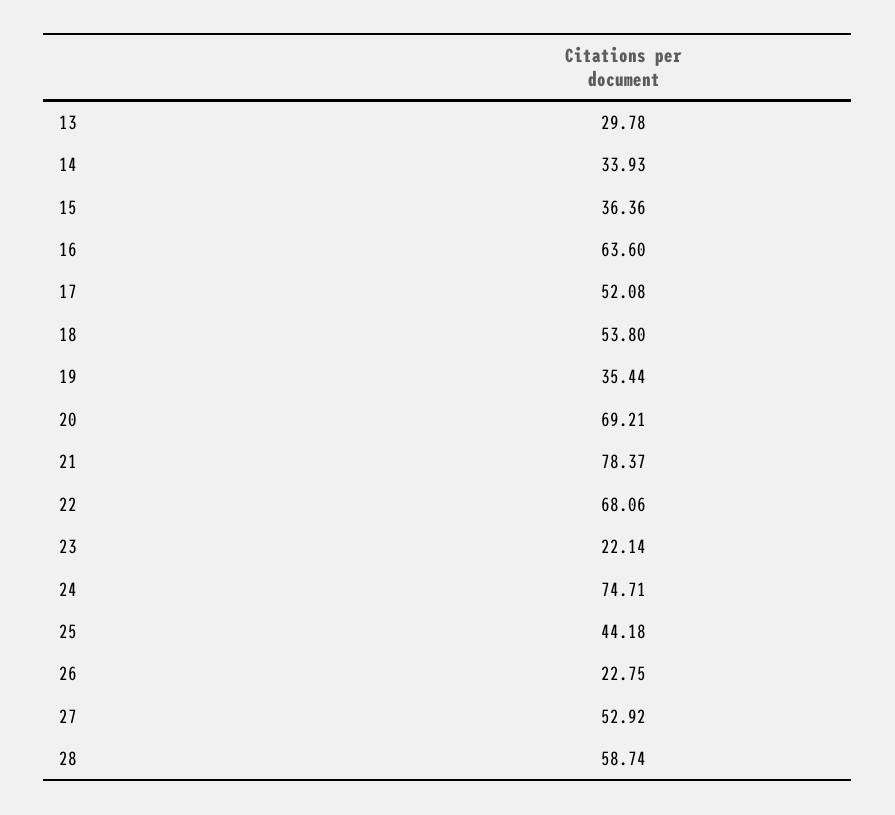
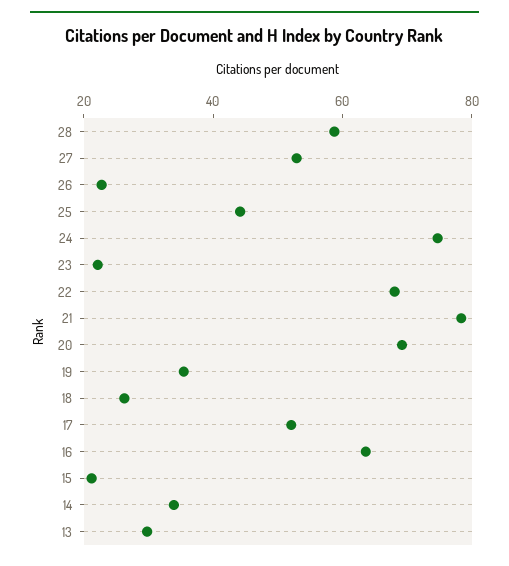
  {
    "13": 29.78,
    "14": 33.93,
-   "15": 36.36,
+   "15": 20,
    "16": 63.6,
    "17": 52.08,
-   "18": 53.8,
+   "18": 25,
    "19": 35.44,
    "20": 69.21,
    "21": 78.37,
    "22": 68.06,
    "23": 22.14,
    "24": 74.71,
    "25": 44.18,
    "26": 22.75,
    "27": 52.92,
    "28": 58.74
  }

